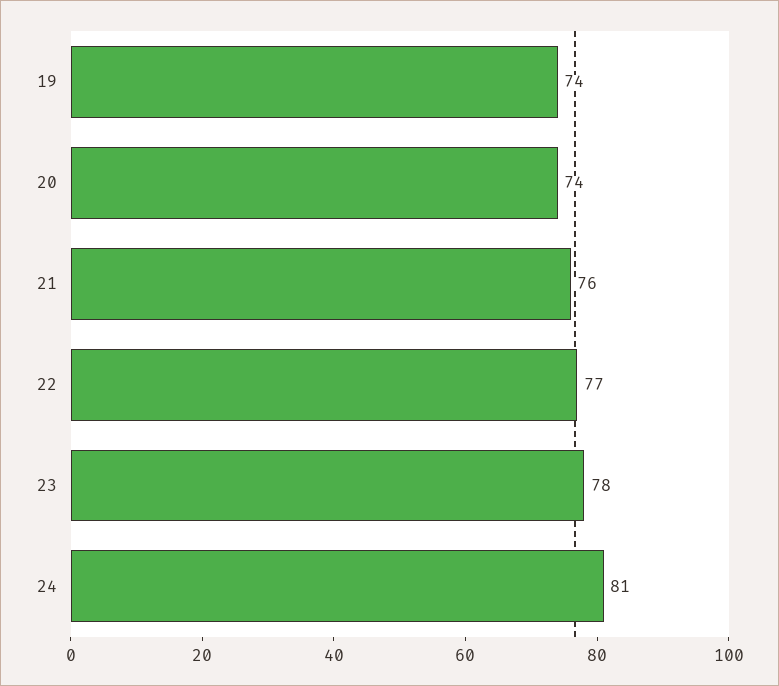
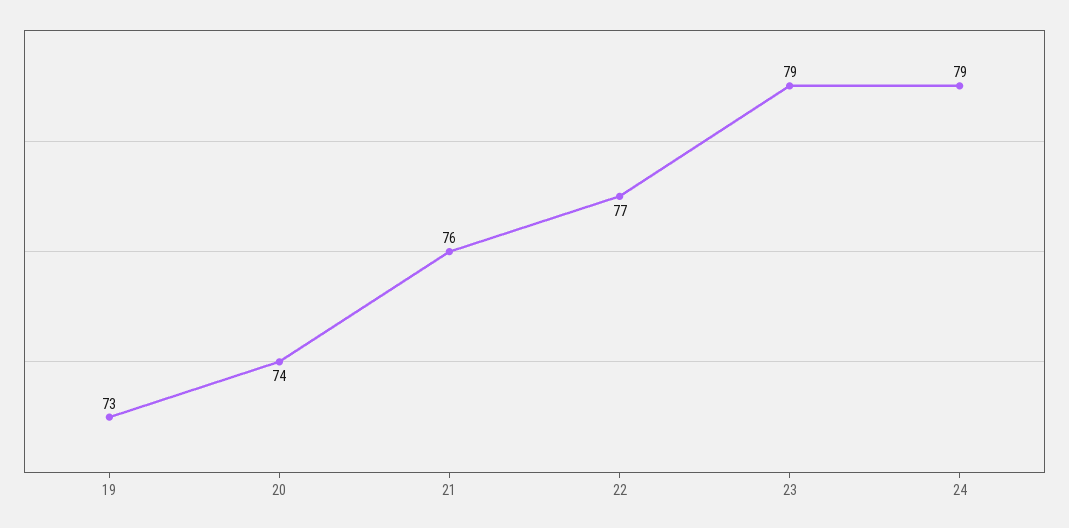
  {
-   "19": 74,
+   "19": 73,
    "20": 74,
    "21": 76,
    "22": 77,
-   "23": 78,
+   "23": 79,
-   "24": 81
+   "24": 79
  }

